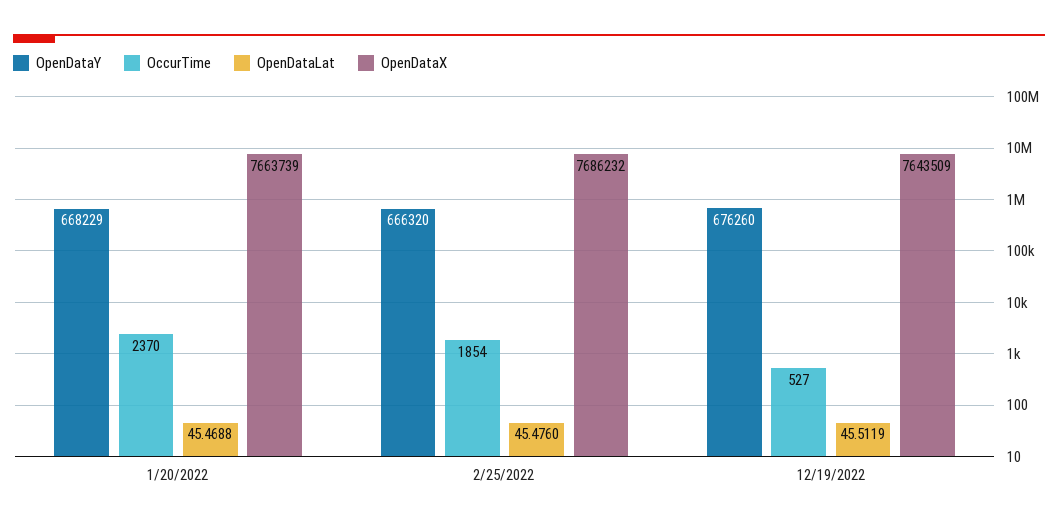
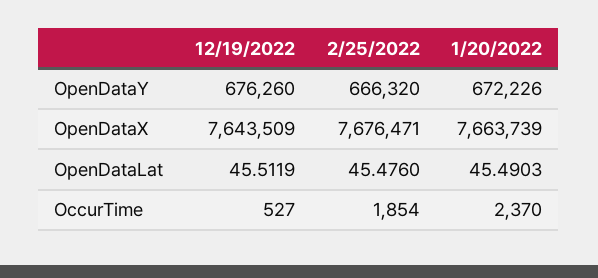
  {
    "OpenDataY": {
-     "1/20/2022": 668229,
+     "1/20/2022": 672226,
      "2/25/2022": 666320,
      "12/19/2022": 676260
    },
    "OccurTime": {
      "1/20/2022": 2370,
      "2/25/2022": 1854,
      "12/19/2022": 527
    },
    "OpenDataLat": {
-     "1/20/2022": 45.4688,
+     "1/20/2022": 45.4903,
      "2/25/2022": 45.476,
      "12/19/2022": 45.5119
    },
    "OpenDataX": {
      "1/20/2022": 7663739,
-     "2/25/2022": 7686232,
+     "2/25/2022": 7676471,
      "12/19/2022": 7643509
    }
  }

